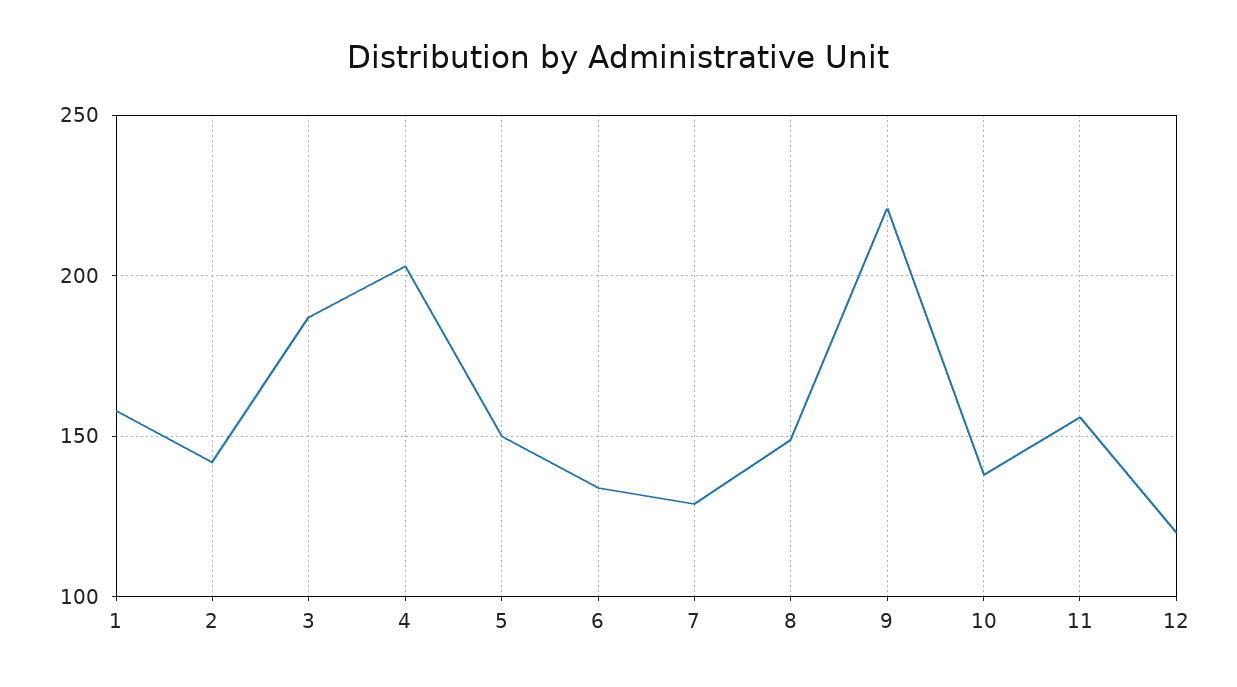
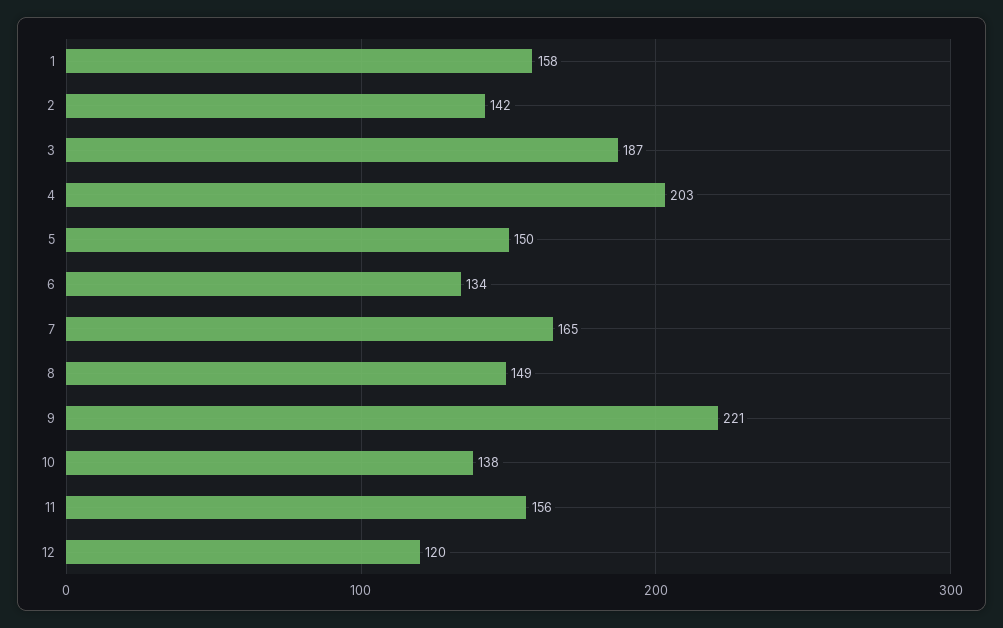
  {
    "1": 158,
    "2": 142,
    "3": 187,
    "4": 203,
    "5": 150,
    "6": 134,
-   "7": 130,
+   "7": 165,
    "8": 149,
    "9": 221,
    "10": 138,
    "11": 156,
    "12": 120
  }

